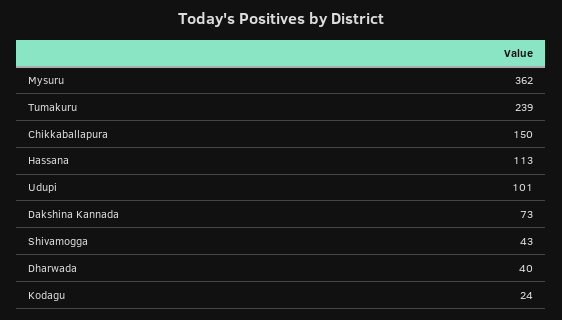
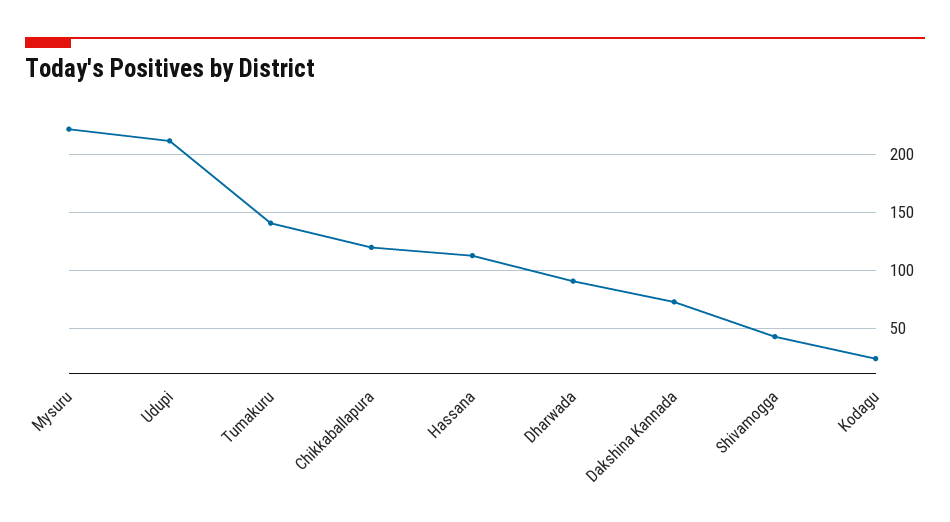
  {
-   "Mysuru": 362,
+   "Mysuru": 220,
-   "Tumakuru": 239,
+   "Tumakuru": 140,
-   "Chikkaballapura": 150,
+   "Chikkaballapura": 120,
    "Hassana": 113,
-   "Udupi": 101,
+   "Udupi": 210,
    "Dakshina Kannada": 73,
    "Shivamogga": 43,
-   "Dharwada": 40,
+   "Dharwada": 90,
    "Kodagu": 24
  }

